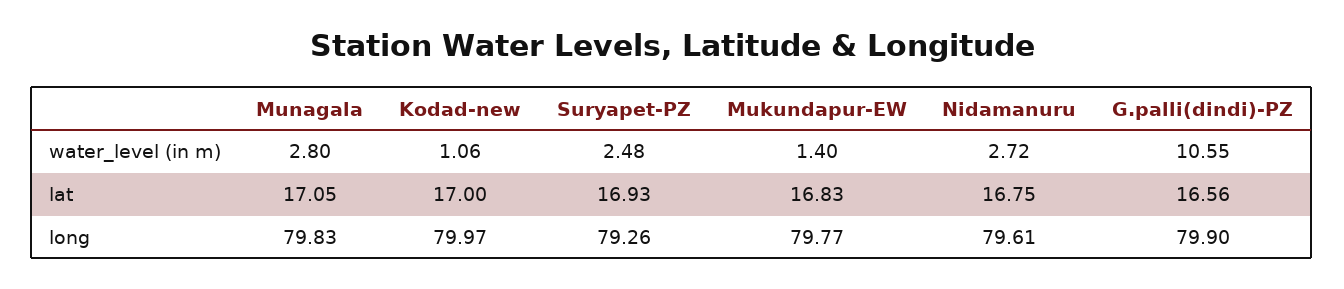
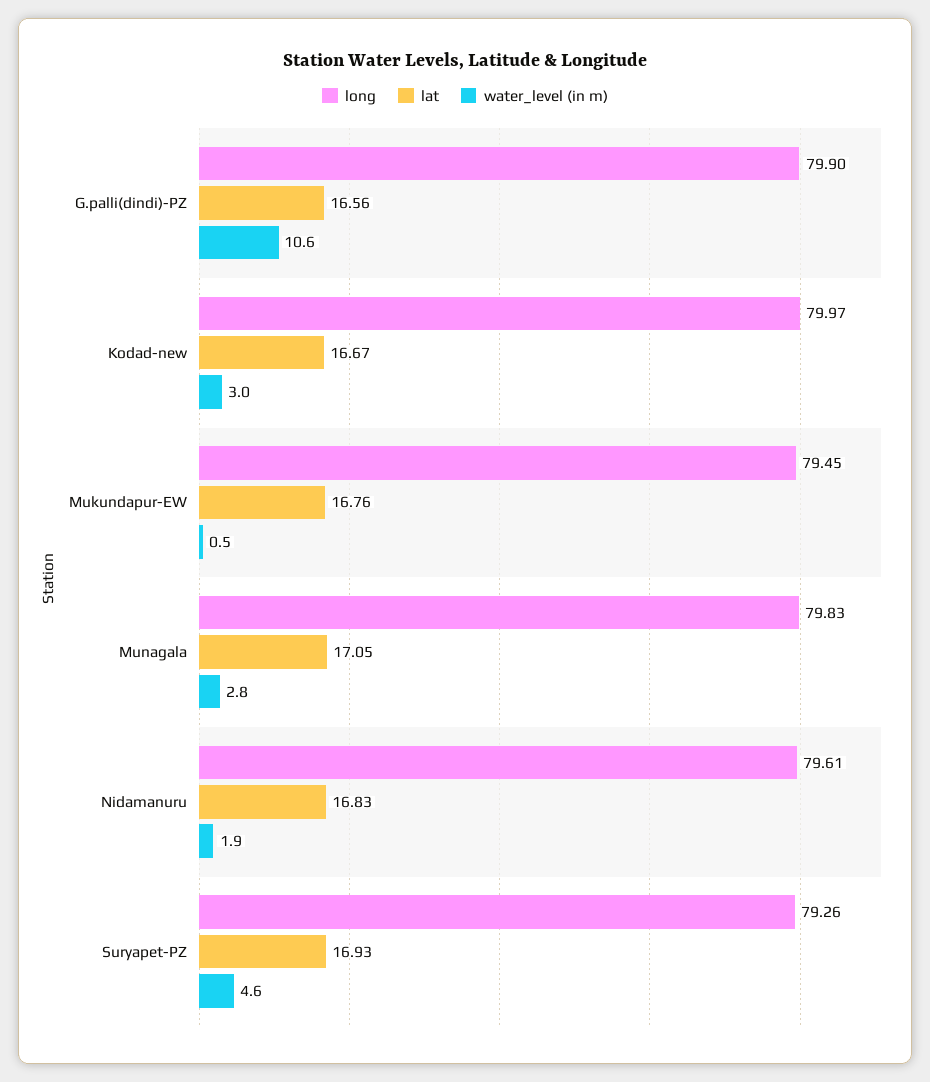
  {
    "water_level (in m)": {
      "Munagala": 2.8,
-     "Kodad-new": 1.06,
+     "Kodad-new": 3,
-     "Suryapet-PZ": 2.48,
+     "Suryapet-PZ": 4.6,
-     "Mukundapur-EW": 1.4,
+     "Mukundapur-EW": 0.5,
-     "Nidamanuru": 2.72,
+     "Nidamanuru": 1.9,
      "G.palli(dindi)-PZ": 10.55
    },
    "lat": {
      "Munagala": 17.05,
-     "Kodad-new": 17,
+     "Kodad-new": 16.67,
      "Suryapet-PZ": 16.93,
-     "Mukundapur-EW": 16.83,
+     "Mukundapur-EW": 16.76,
-     "Nidamanuru": 16.75,
+     "Nidamanuru": 16.83,
      "G.palli(dindi)-PZ": 16.56
    },
    "long": {
      "Munagala": 79.83,
      "Kodad-new": 79.97,
      "Suryapet-PZ": 79.26,
-     "Mukundapur-EW": 79.77,
+     "Mukundapur-EW": 79.45,
      "Nidamanuru": 79.61,
      "G.palli(dindi)-PZ": 79.9
    }
  }

